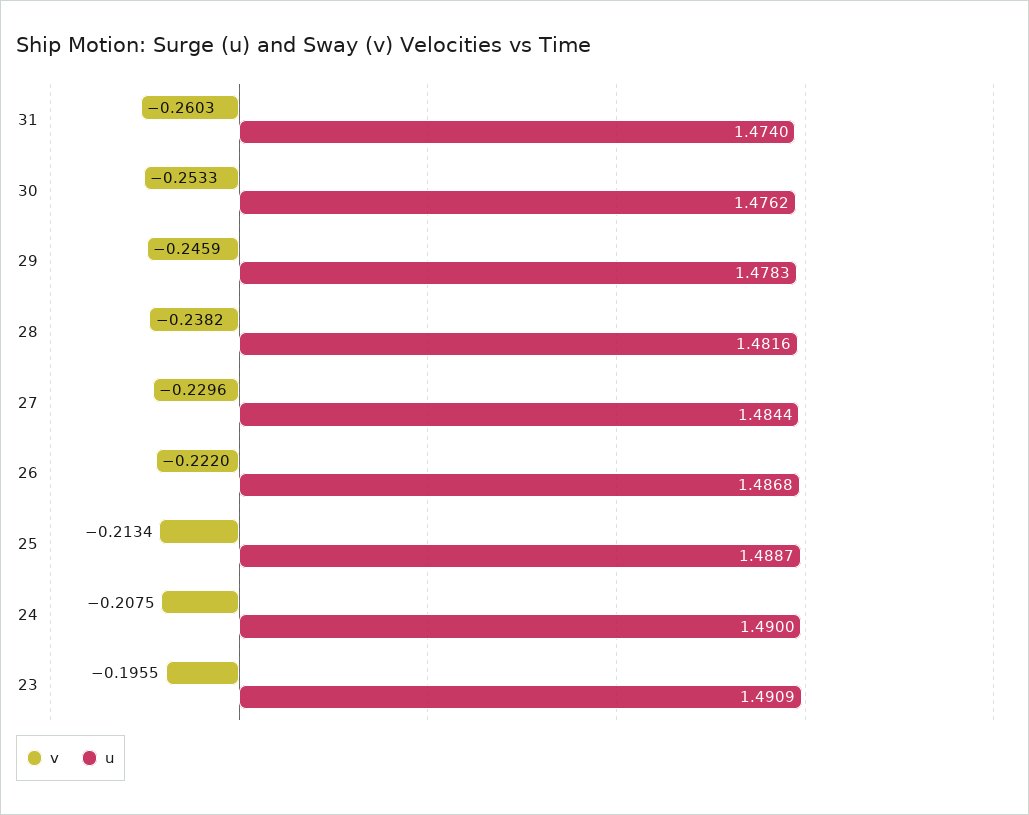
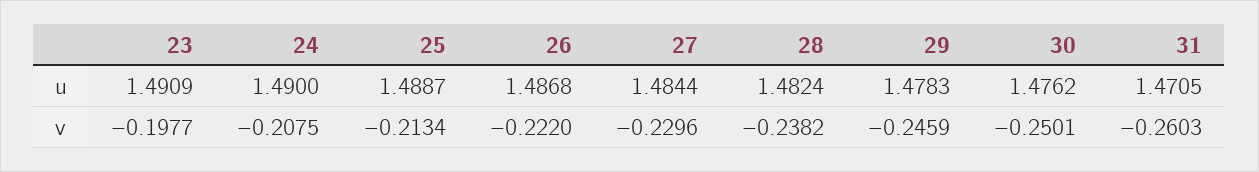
  {
    "v": {
      "31": -0.2603,
-     "30": -0.2533,
+     "30": -0.2501,
      "29": -0.2459,
      "28": -0.2382,
      "27": -0.2296,
      "26": -0.222,
      "25": -0.2134,
      "24": -0.2075,
-     "23": -0.1955
+     "23": -0.1977
    },
    "u": {
-     "31": 1.474,
+     "31": 1.4705,
      "30": 1.4762,
      "29": 1.4783,
-     "28": 1.4816,
+     "28": 1.4824,
      "27": 1.4844,
      "26": 1.4868,
      "25": 1.4887,
      "24": 1.49,
      "23": 1.4909
    }
  }

